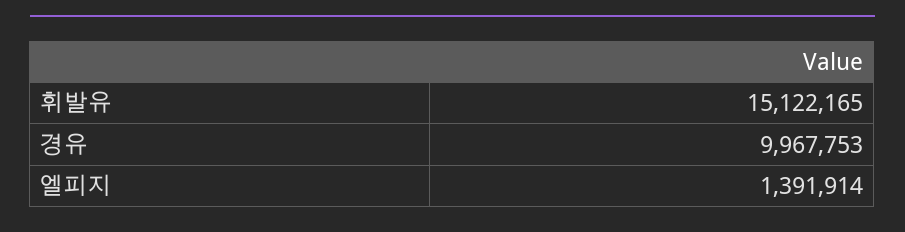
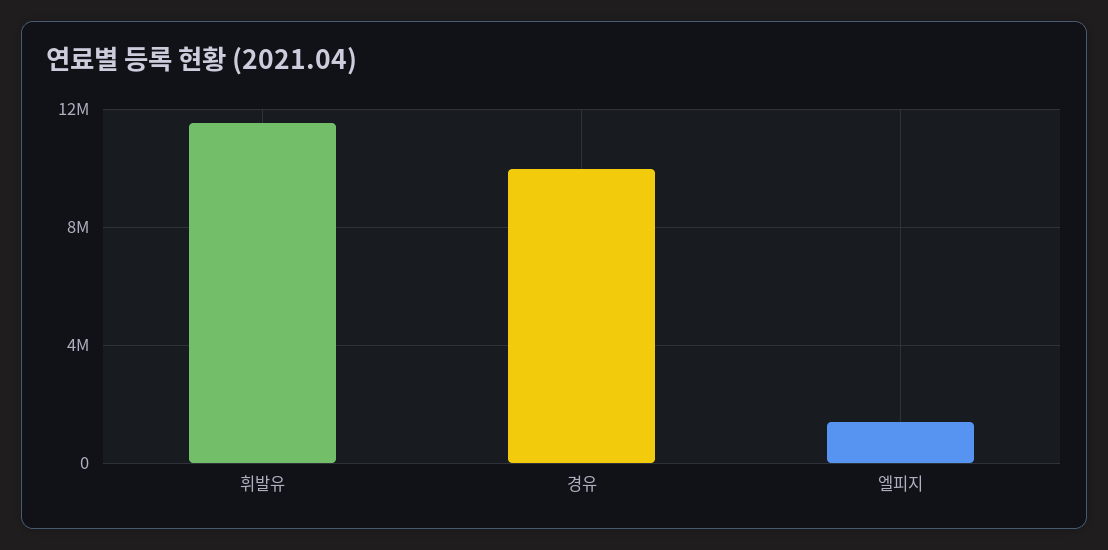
  {
-   "휘발유": 15122165,
+   "휘발유": 11500000,
    "경유": 9967753,
    "엘피지": 1391914
  }

